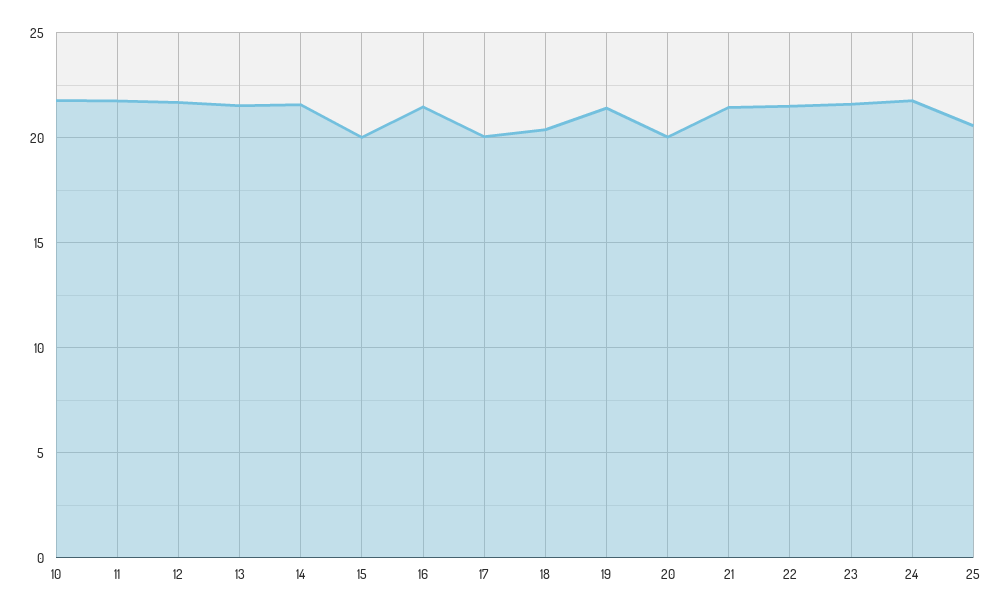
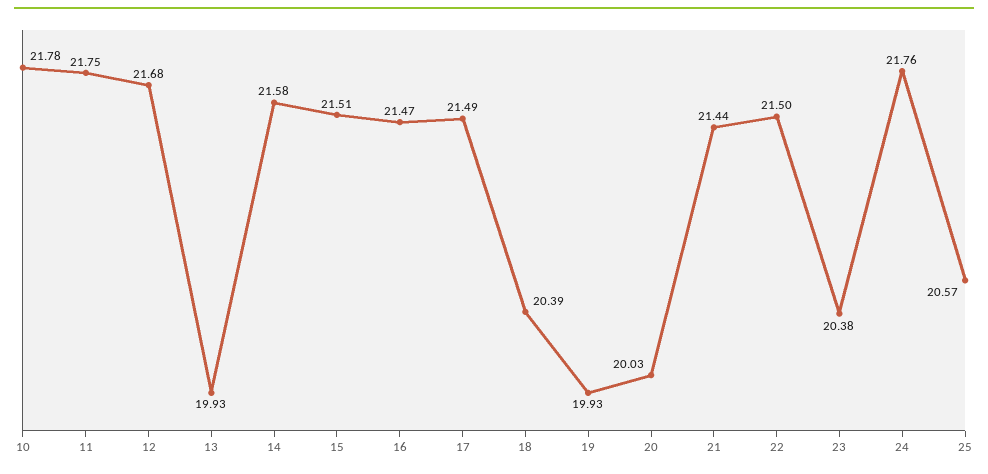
  {
    "10": 21.78,
    "11": 21.75,
    "12": 21.68,
-   "13": 21.5,
+   "13": 19.93,
    "14": 21.58,
-   "15": 20,
+   "15": 21.51,
    "16": 21.47,
-   "17": 20,
+   "17": 21.49,
    "18": 20.39,
-   "19": 21.5,
+   "19": 19.93,
    "20": 20.03,
    "21": 21.44,
    "22": 21.5,
-   "23": 21.5,
+   "23": 20.38,
    "24": 21.76,
    "25": 20.57
  }

